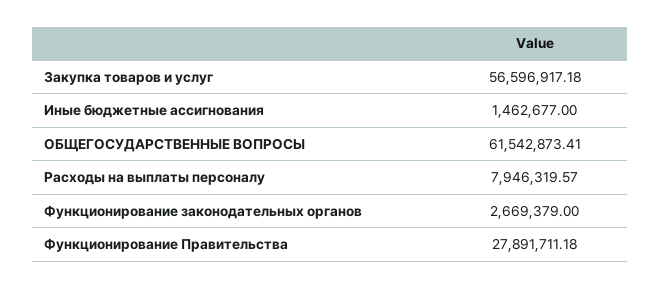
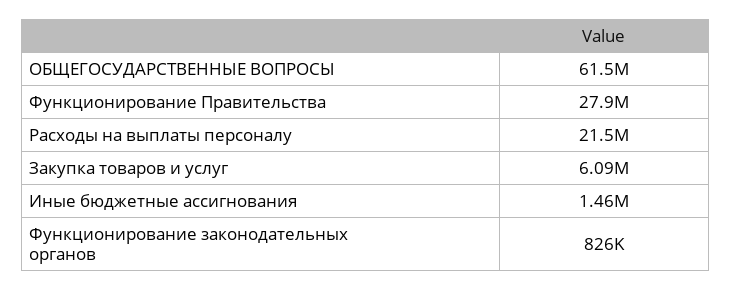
  {
-   "Закупка товаров и услуг": 56596917.18,
+   "Закупка товаров и услуг": 6090000,
    "Иные бюджетные ассигнования": 1462677,
    "ОБЩЕГОСУДАРСТВЕННЫЕ ВОПРОСЫ": 61542873.41,
-   "Расходы на выплаты персоналу": 7946319.57,
+   "Расходы на выплаты персоналу": 21500000,
-   "Функционирование законодательных органов": 2669379,
+   "Функционирование законодательных органов": 826000,
    "Функционирование Правительства": 27891711.18
  }

